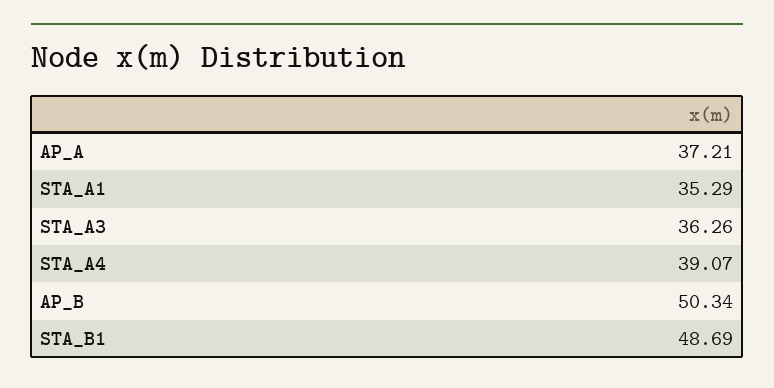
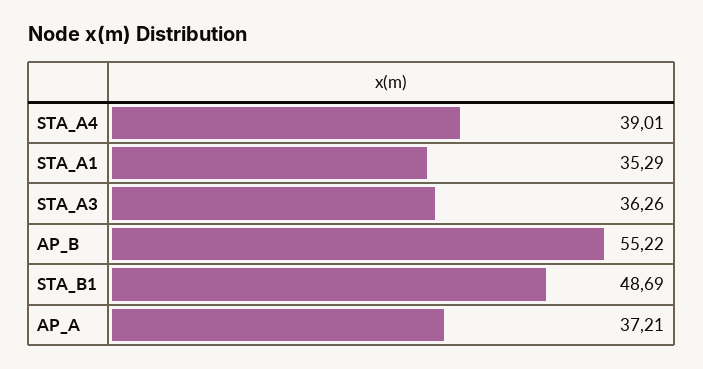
  {
    "AP_A": 37.21,
    "STA_A1": 35.29,
    "STA_A3": 36.26,
-   "STA_A4": 39.07,
+   "STA_A4": 39.01,
-   "AP_B": 50.34,
+   "AP_B": 55.22,
    "STA_B1": 48.69
  }

